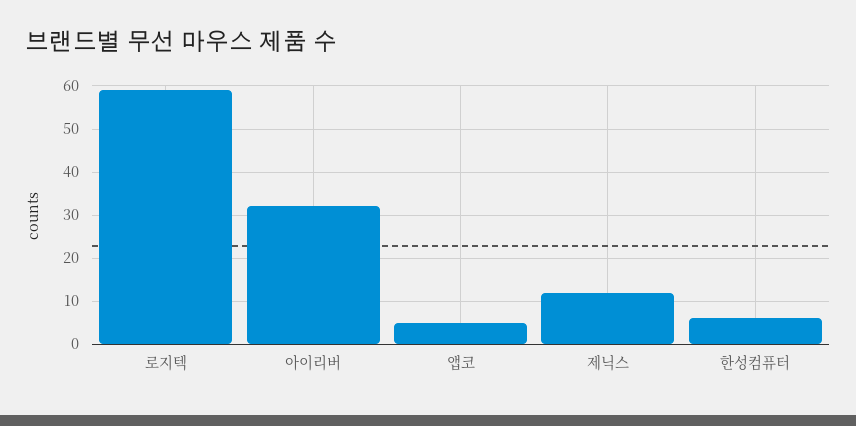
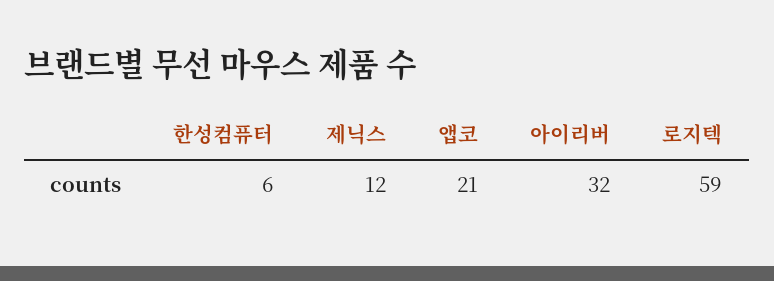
  {
    "로지텍": 59,
    "아이리버": 32,
-   "앱코": 5,
+   "앱코": 21,
    "제닉스": 12,
    "한성컴퓨터": 6
  }

